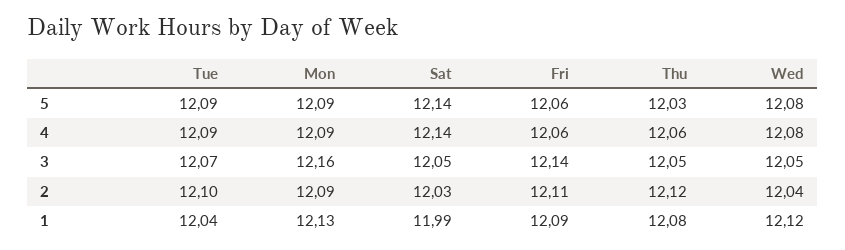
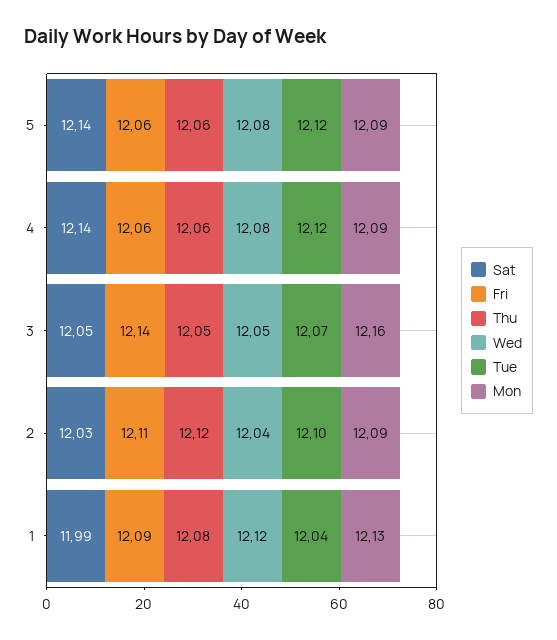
  {
    "Tue": {
-     "5": 12.09,
+     "5": 12.12,
-     "4": 12.09,
+     "4": 12.12,
      "3": 12.07,
      "2": 12.1,
      "1": 12.04
    },
    "Mon": {
      "5": 12.09,
      "4": 12.09,
      "3": 12.16,
      "2": 12.09,
      "1": 12.13
    },
    "Sat": {
      "5": 12.14,
      "4": 12.14,
      "3": 12.05,
      "2": 12.03,
      "1": 11.99
    },
    "Fri": {
      "5": 12.06,
      "4": 12.06,
      "3": 12.14,
      "2": 12.11,
      "1": 12.09
    },
    "Thu": {
-     "5": 12.03,
+     "5": 12.06,
      "4": 12.06,
      "3": 12.05,
      "2": 12.12,
      "1": 12.08
    },
    "Wed": {
      "5": 12.08,
      "4": 12.08,
      "3": 12.05,
      "2": 12.04,
      "1": 12.12
    }
  }

